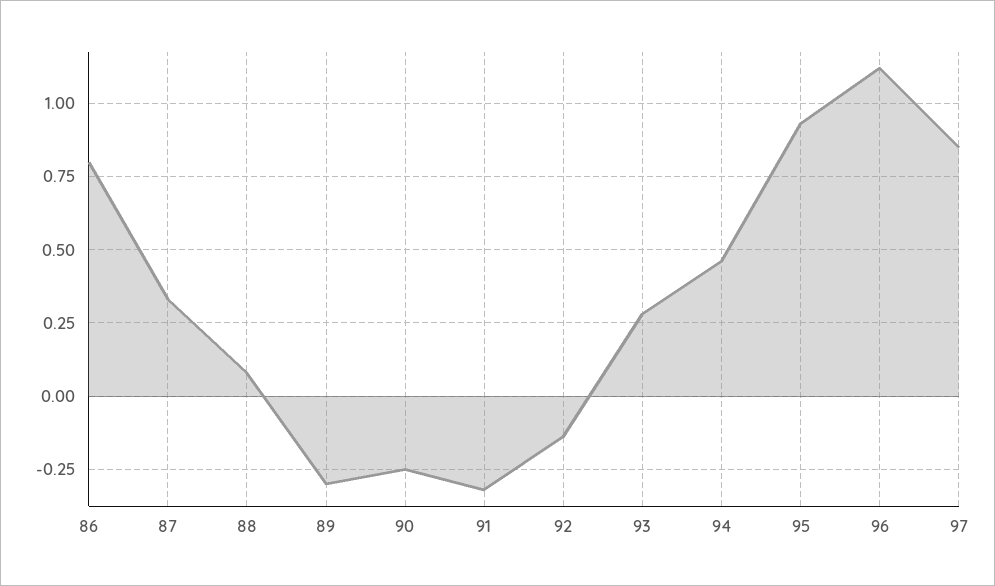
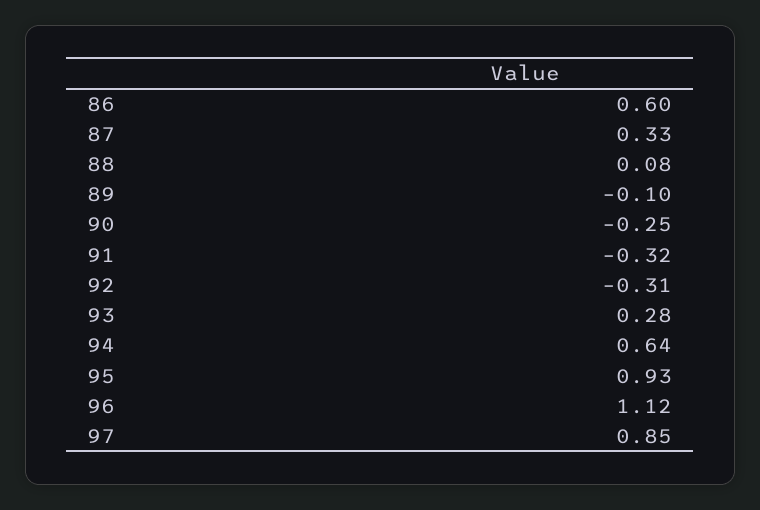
  {
-   "86": 0.8,
+   "86": 0.6,
    "87": 0.33,
    "88": 0.08,
-   "89": -0.3,
+   "89": -0.1,
    "90": -0.25,
    "91": -0.32,
-   "92": -0.15,
+   "92": -0.31,
    "93": 0.28,
-   "94": 0.45,
+   "94": 0.64,
    "95": 0.93,
    "96": 1.12,
    "97": 0.85
  }

